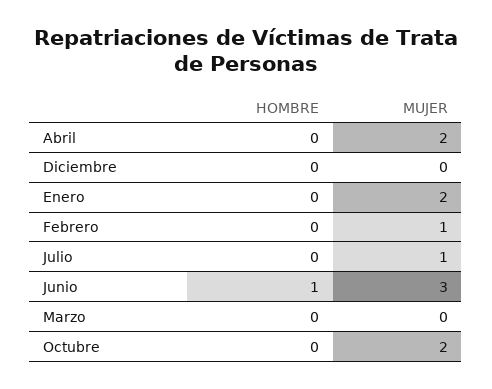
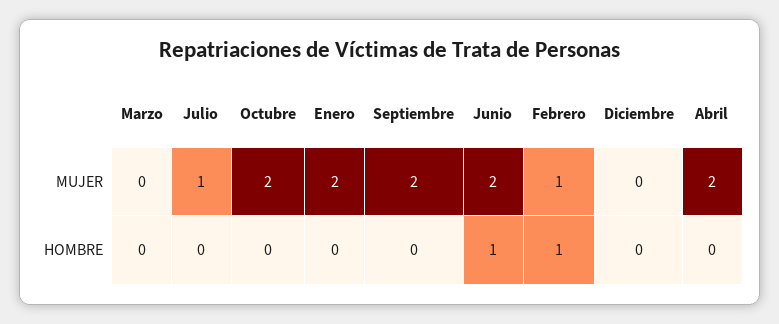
  {
    "HOMBRE": {
      "Abril": 0,
      "Diciembre": 0,
      "Enero": 0,
-     "Febrero": 0,
+     "Febrero": 1,
      "Julio": 0,
      "Junio": 1,
      "Marzo": 0,
-     "Octubre": 0
+     "Octubre": 0,
+     "Septiembre": 0
    },
    "MUJER": {
      "Abril": 2,
      "Diciembre": 0,
      "Enero": 2,
      "Febrero": 1,
      "Julio": 1,
-     "Junio": 3,
+     "Junio": 2,
      "Marzo": 0,
-     "Octubre": 2
+     "Octubre": 2,
+     "Septiembre": 2
    }
  }

